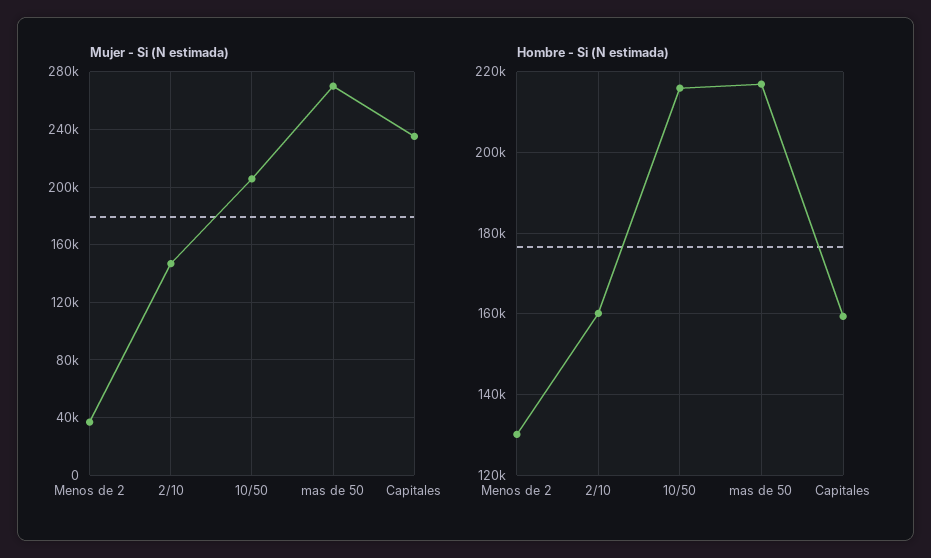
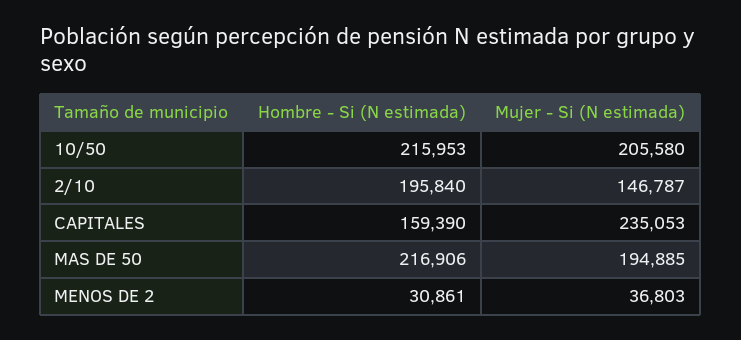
  {
    "Mujer - Si (N estimada)": {
      "Menos de 2": 36803,
      "2/10": 146787,
      "10/50": 205580,
-     "mas de 50": 270000,
+     "mas de 50": 194885,
      "Capitales": 235053
    },
    "Hombre - Si (N estimada)": {
-     "Menos de 2": 130000,
+     "Menos de 2": 30861,
-     "2/10": 160000,
+     "2/10": 195840,
      "10/50": 215953,
      "mas de 50": 216906,
      "Capitales": 159390
    }
  }

